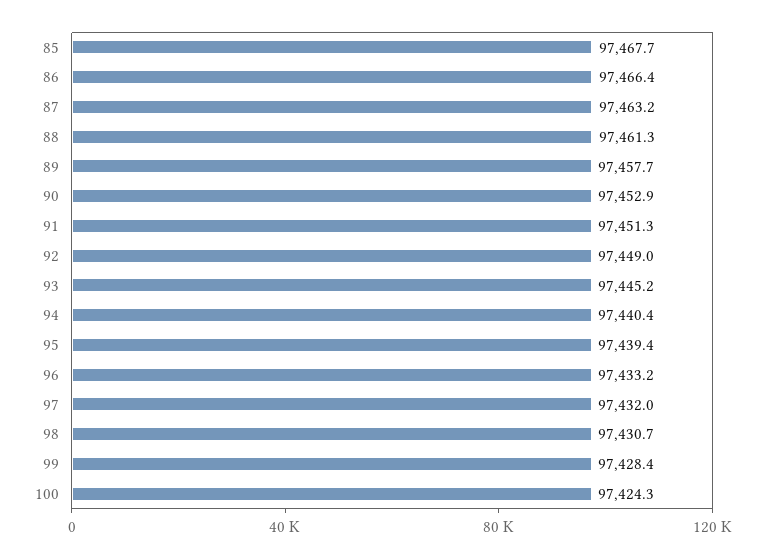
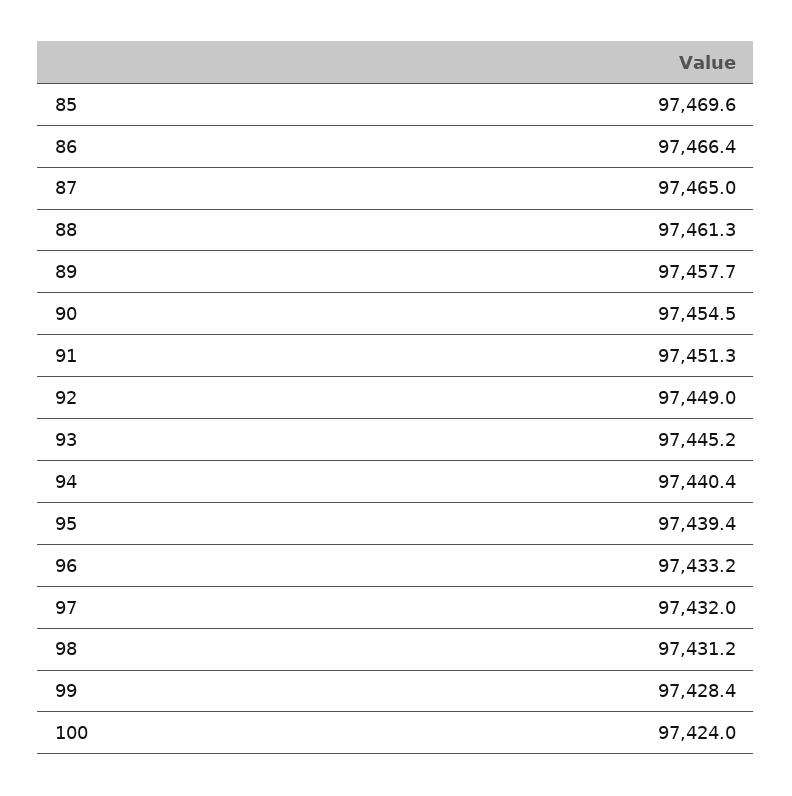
  {
-   "85": 97467.7,
+   "85": 97469.6,
    "86": 97466.4,
-   "87": 97463.2,
+   "87": 97465,
    "88": 97461.3,
    "89": 97457.7,
-   "90": 97452.9,
+   "90": 97454.5,
    "91": 97451.3,
    "92": 97449,
    "93": 97445.2,
    "94": 97440.4,
    "95": 97439.4,
    "96": 97433.2,
    "97": 97432,
-   "98": 97430.7,
+   "98": 97431.2,
    "99": 97428.4,
-   "100": 97424.3
+   "100": 97424
  }

